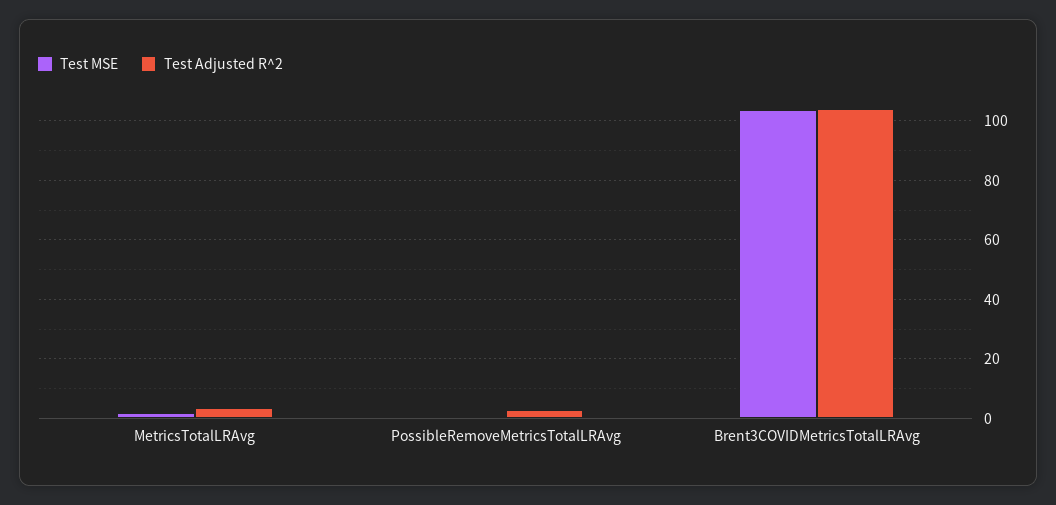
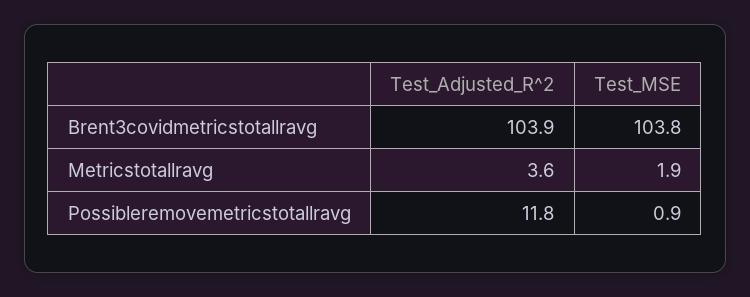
  {
    "Test MSE": {
      "MetricsTotalLRAvg": 1.9,
      "PossibleRemoveMetricsTotalLRAvg": 0.9,
      "Brent3COVIDMetricsTotalLRAvg": 103.8
    },
    "Test Adjusted R^2": {
      "MetricsTotalLRAvg": 3.6,
-     "PossibleRemoveMetricsTotalLRAvg": 2.5,
+     "PossibleRemoveMetricsTotalLRAvg": 11.8,
      "Brent3COVIDMetricsTotalLRAvg": 103.9
    }
  }

